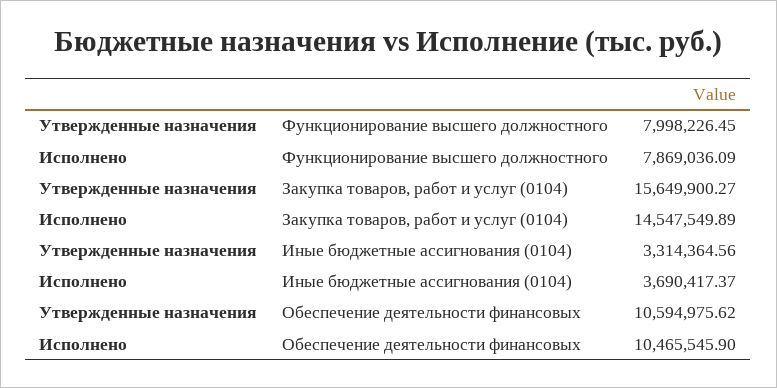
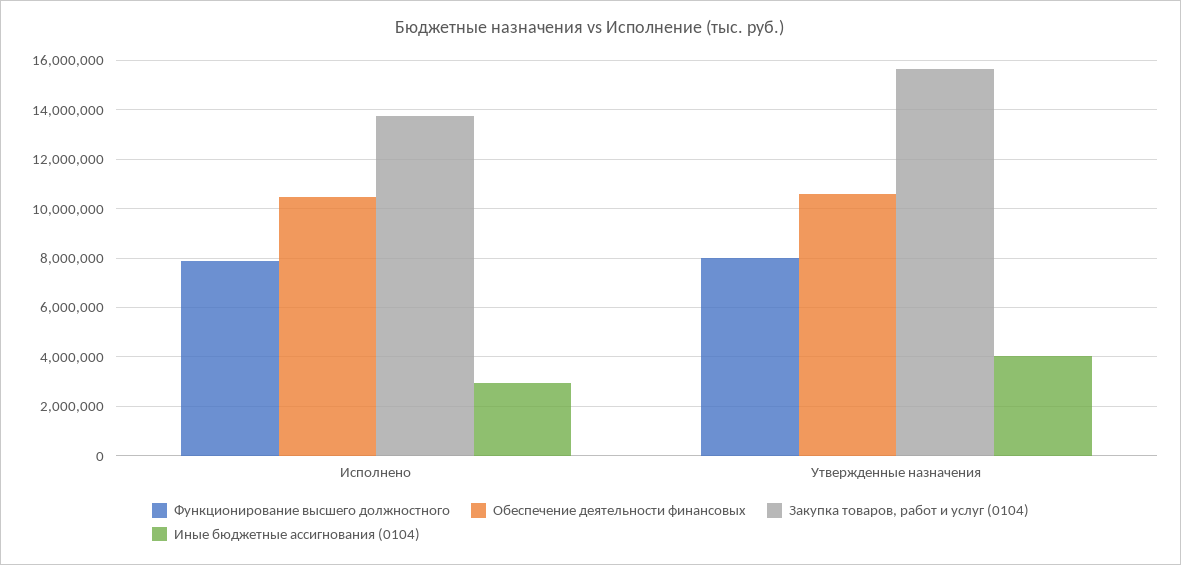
  {
    "Функционирование высшего должностного": {
      "Утвержденные назначения": 7998226.45,
      "Исполнено": 7869036.09
    },
    "Закупка товаров, работ и услуг (0104)": {
      "Утвержденные назначения": 15649900.27,
-     "Исполнено": 14547549.89
+     "Исполнено": 13750000
    },
    "Иные бюджетные ассигнования (0104)": {
-     "Утвержденные назначения": 3314364.56,
+     "Утвержденные назначения": 4000000,
-     "Исполнено": 3690417.37
+     "Исполнено": 3000000
    },
    "Обеспечение деятельности финансовых": {
      "Утвержденные назначения": 10594975.62,
      "Исполнено": 10465545.9
    }
  }

